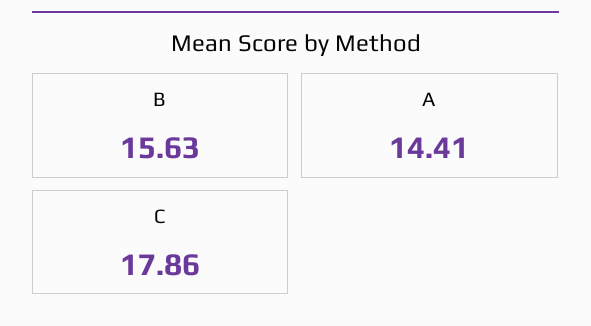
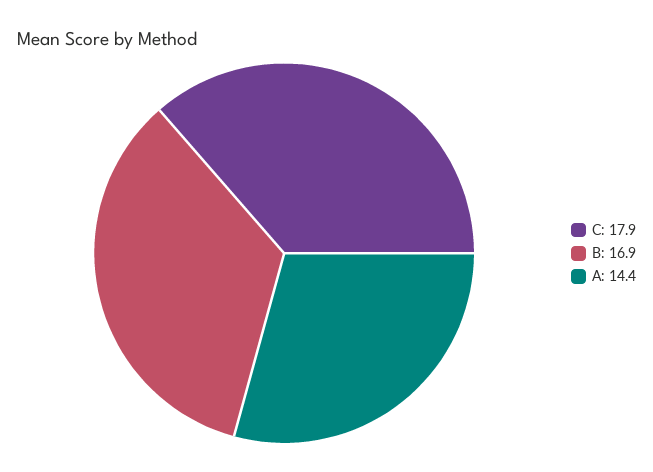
  {
-   "B": 15.63,
+   "B": 16.9,
    "A": 14.41,
    "C": 17.86
  }

